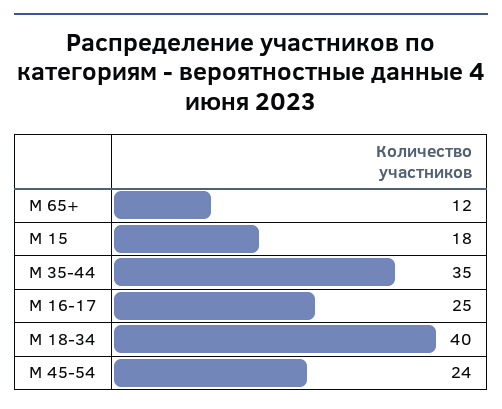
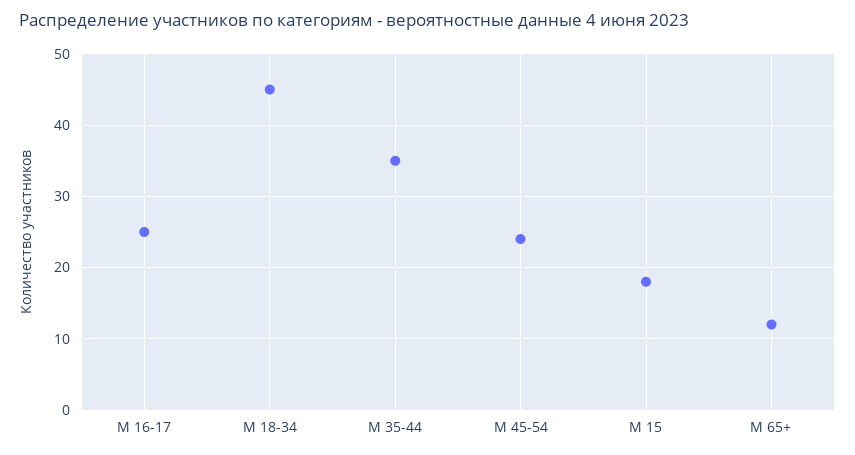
  {
    "М 65+": 12,
    "М 15": 18,
    "М 35-44": 35,
    "М 16-17": 25,
-   "М 18-34": 40,
+   "М 18-34": 45,
    "М 45-54": 24
  }

